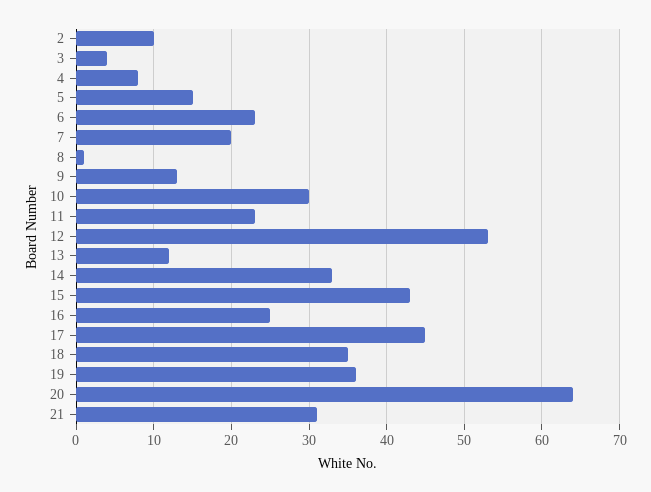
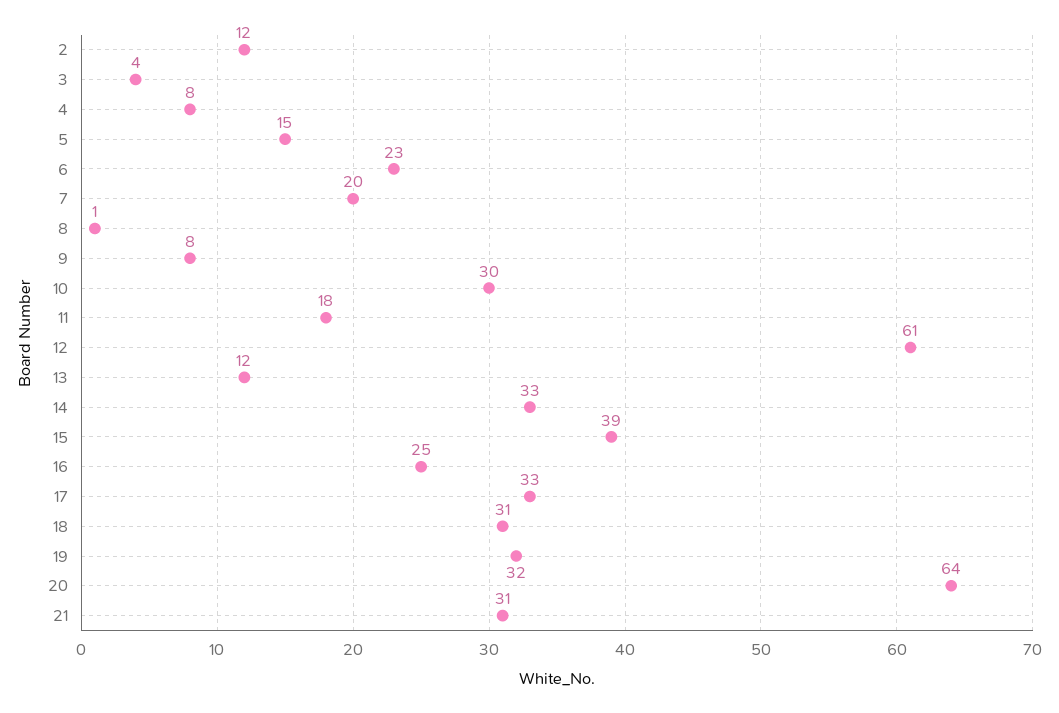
  {
-   "2": 10,
+   "2": 12,
    "3": 4,
    "4": 8,
    "5": 15,
    "6": 23,
    "7": 20,
    "8": 1,
-   "9": 13,
+   "9": 8,
    "10": 30,
-   "11": 23,
+   "11": 18,
-   "12": 53,
+   "12": 61,
    "13": 12,
    "14": 33,
-   "15": 43,
+   "15": 39,
    "16": 25,
-   "17": 45,
+   "17": 33,
-   "18": 35,
+   "18": 31,
-   "19": 36,
+   "19": 32,
    "20": 64,
    "21": 31
  }

